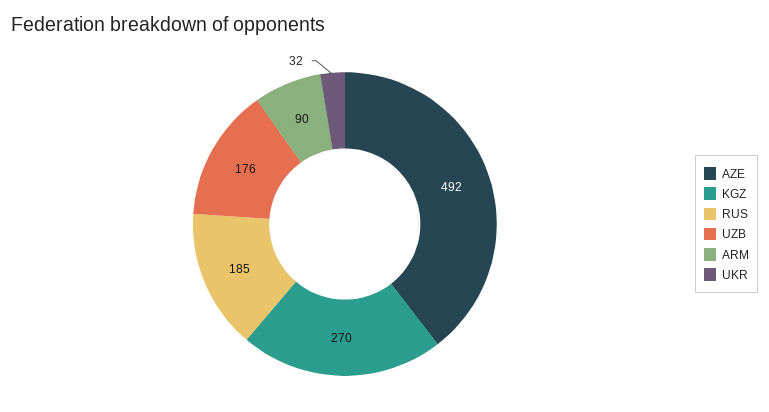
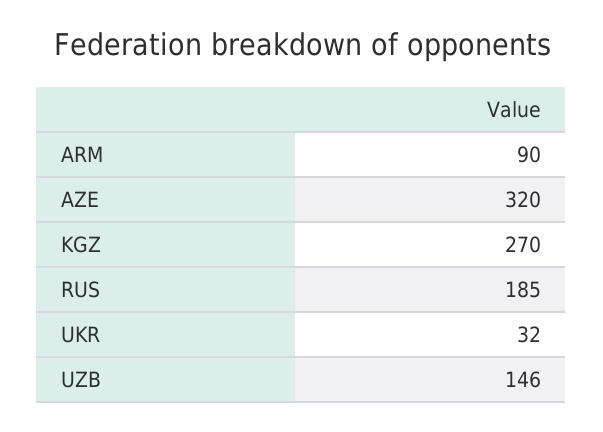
  {
-   "AZE": 492,
+   "AZE": 320,
    "KGZ": 270,
    "RUS": 185,
-   "UZB": 176,
+   "UZB": 146,
    "ARM": 90,
    "UKR": 32
  }

